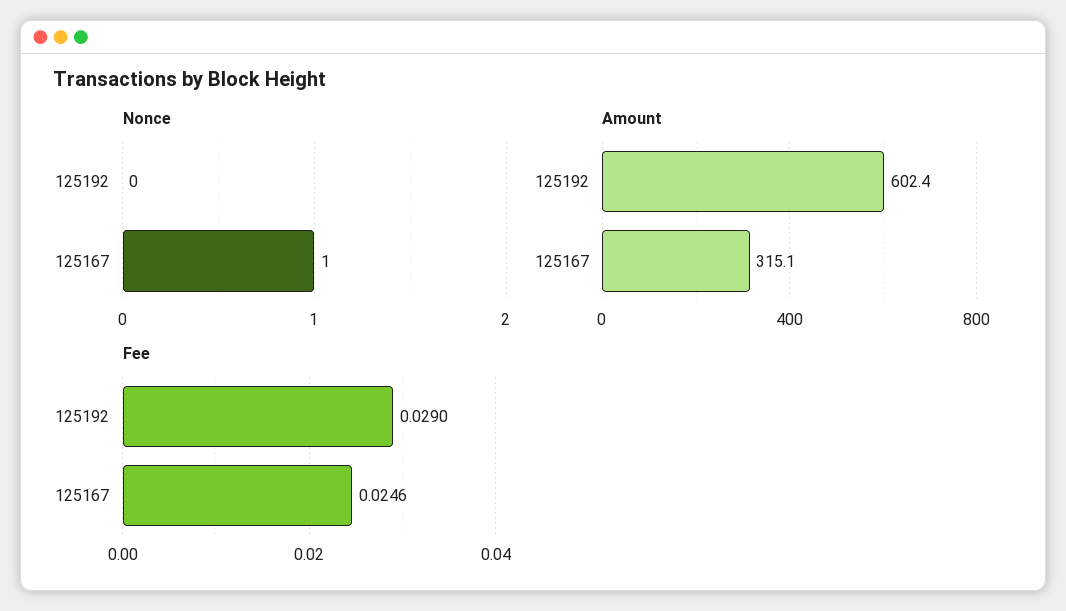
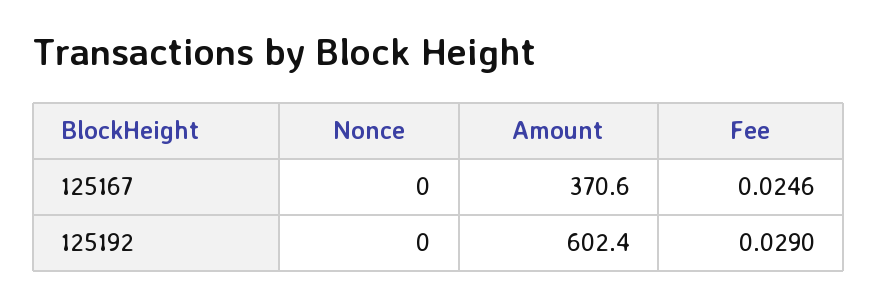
  {
    "Nonce": {
      "125192": 0,
-     "125167": 1
+     "125167": 0
    },
    "Amount": {
      "125192": 602.4,
-     "125167": 315.1
+     "125167": 370.6
    },
    "Fee": {
      "125192": 0.029,
      "125167": 0.0246
    }
  }

